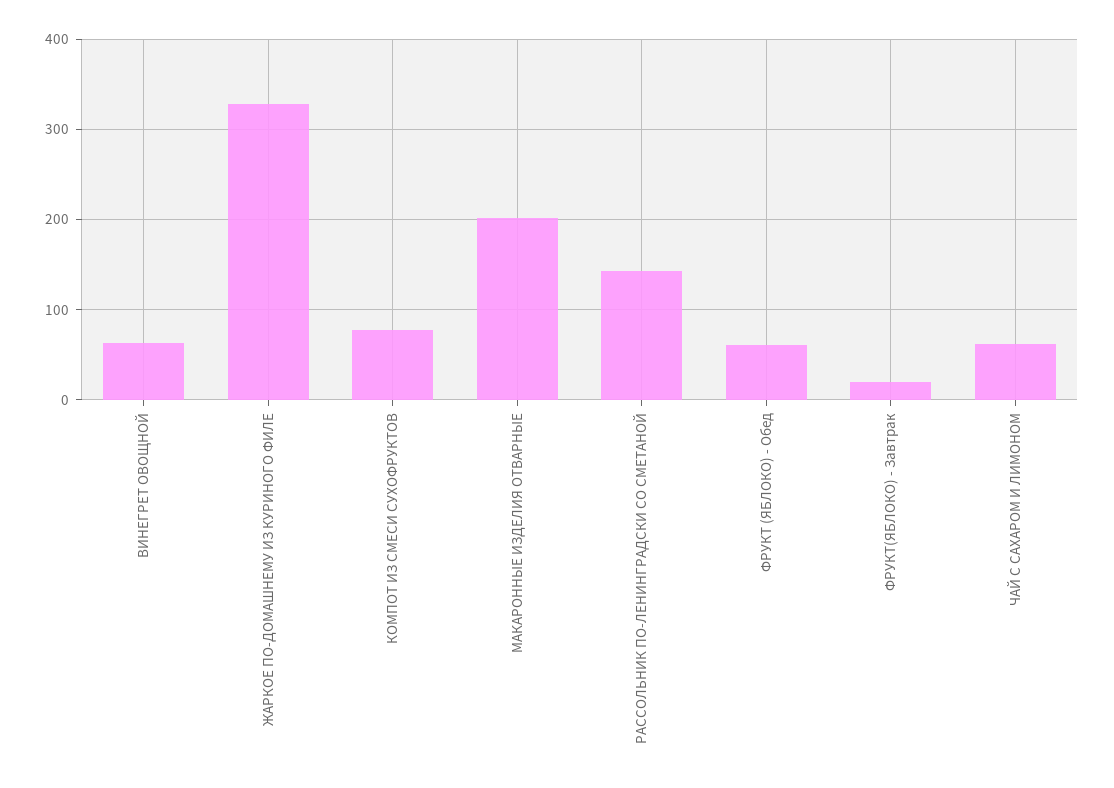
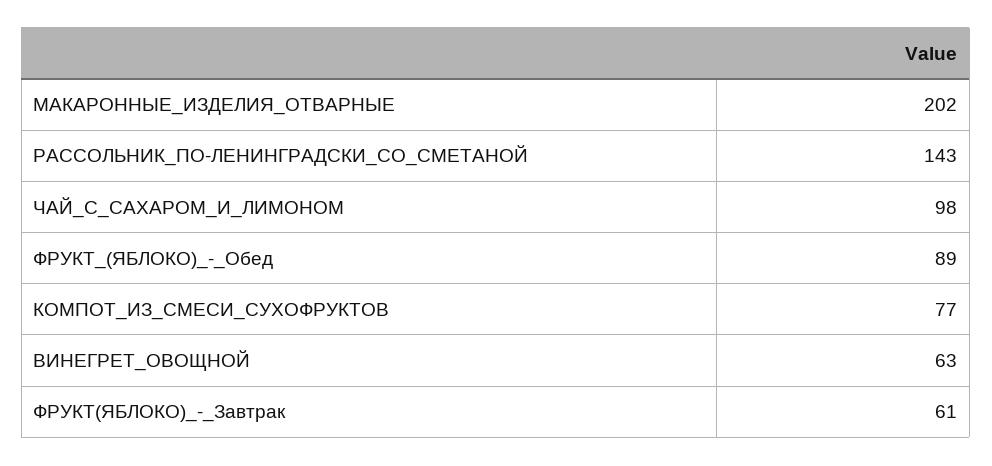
  {
    "ВИНЕГРЕТ ОВОЩНОЙ": 63,
-   "ЖАРКОЕ ПО-ДОМАШНЕМУ ИЗ КУРИНОГО ФИЛЕ": 330,
    "КОМПОТ ИЗ СМЕСИ СУХОФРУКТОВ": 77,
    "МАКАРОННЫЕ ИЗДЕЛИЯ ОТВАРНЫЕ": 202,
    "РАССОЛЬНИК ПО-ЛЕНИНГРАДСКИ СО СМЕТАНОЙ": 143,
-   "ФРУКТ (ЯБЛОКО) - Обед": 60,
+   "ФРУКТ (ЯБЛОКО) - Обед": 89,
-   "ФРУКТ(ЯБЛОКО) - Завтрак": 20,
+   "ФРУКТ(ЯБЛОКО) - Завтрак": 61,
-   "ЧАЙ С САХАРОМ И ЛИМОНОМ": 60
+   "ЧАЙ С САХАРОМ И ЛИМОНОМ": 98
  }

